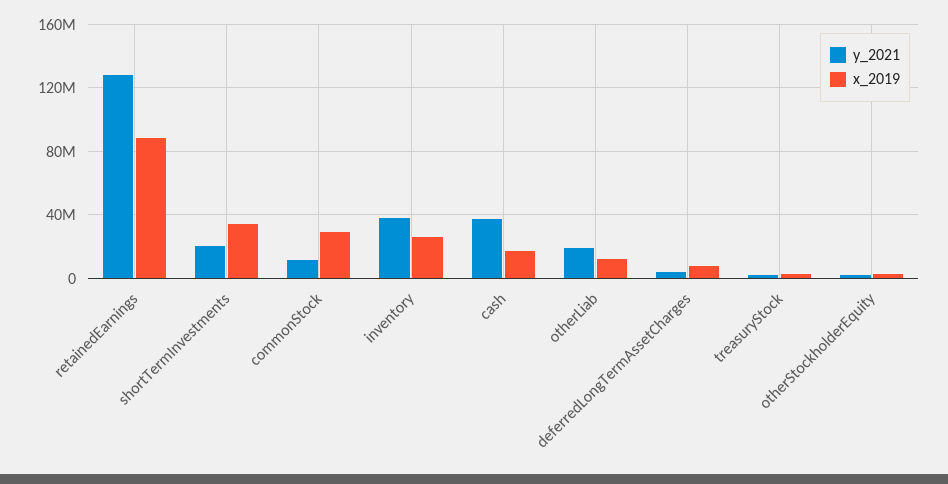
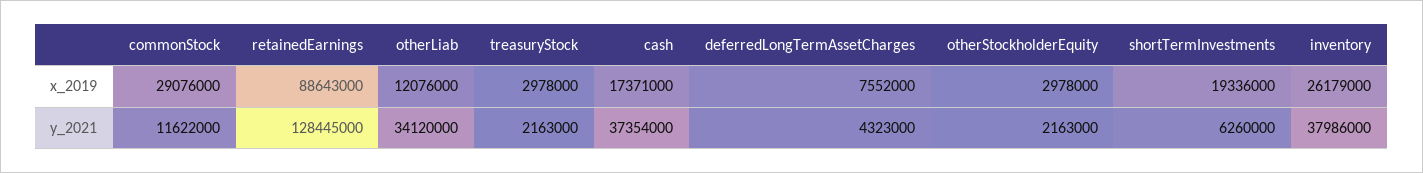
  {
    "y_2021": {
      "retainedEarnings": 128445000,
-     "shortTermInvestments": 20000000,
+     "shortTermInvestments": 6260000,
      "commonStock": 11622000,
      "inventory": 37986000,
      "cash": 37354000,
-     "otherLiab": 20000000,
+     "otherLiab": 34120000,
      "deferredLongTermAssetCharges": 4323000,
      "treasuryStock": 2163000,
      "otherStockholderEquity": 2163000
    },
    "x_2019": {
      "retainedEarnings": 88643000,
-     "shortTermInvestments": 35000000,
+     "shortTermInvestments": 19336000,
      "commonStock": 29076000,
      "inventory": 26179000,
      "cash": 17371000,
      "otherLiab": 12076000,
      "deferredLongTermAssetCharges": 7552000,
      "treasuryStock": 2978000,
      "otherStockholderEquity": 2978000
    }
  }

